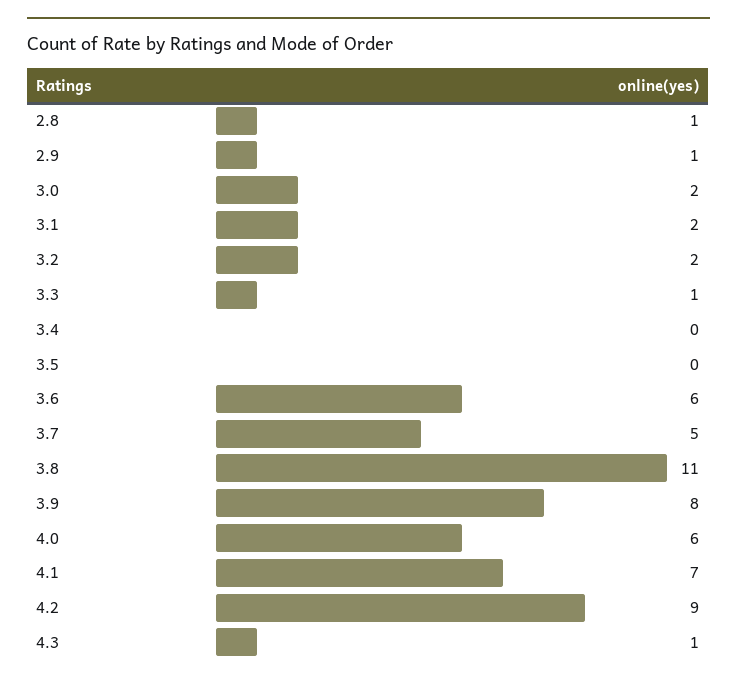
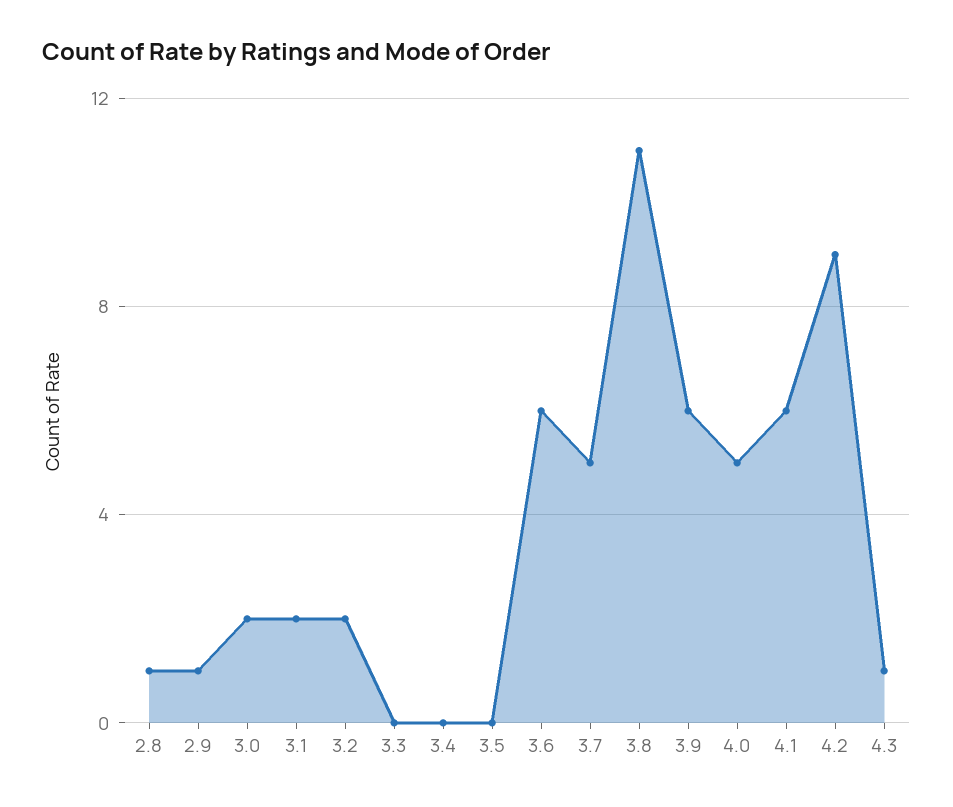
  {
    "2.8": 1,
    "2.9": 1,
    "3.0": 2,
    "3.1": 2,
    "3.2": 2,
-   "3.3": 1,
+   "3.3": 0,
    "3.4": 0,
    "3.5": 0,
    "3.6": 6,
    "3.7": 5,
    "3.8": 11,
-   "3.9": 8,
+   "3.9": 6,
-   "4.0": 6,
+   "4.0": 5,
-   "4.1": 7,
+   "4.1": 6,
    "4.2": 9,
    "4.3": 1
  }

